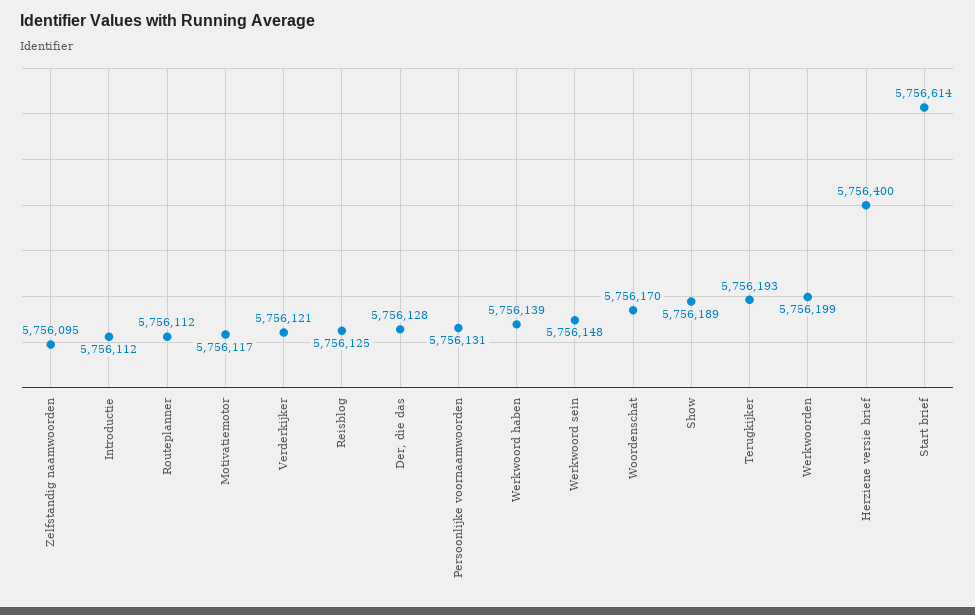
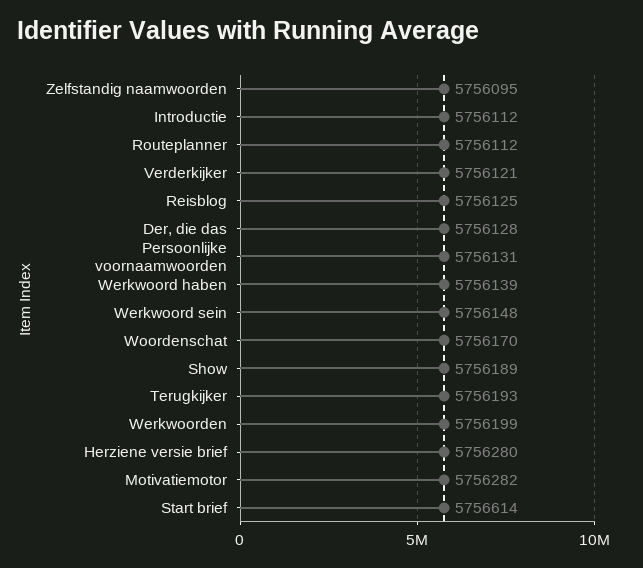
  {
    "Zelfstandig naamwoorden": 5756095,
    "Introductie": 5756112,
    "Routeplanner": 5756112,
-   "Motivatiemotor": 5756117,
+   "Motivatiemotor": 5756282,
    "Verderkijker": 5756121,
    "Reisblog": 5756125,
    "Der, die das": 5756128,
    "Persoonlijke voornaamwoorden": 5756131,
    "Werkwoord haben": 5756139,
    "Werkwoord sein": 5756148,
    "Woordenschat": 5756170,
    "Show": 5756189,
    "Terugkijker": 5756193,
    "Werkwoorden": 5756199,
-   "Herziene versie brief": 5756400,
+   "Herziene versie brief": 5756280,
    "Start brief": 5756614
  }

